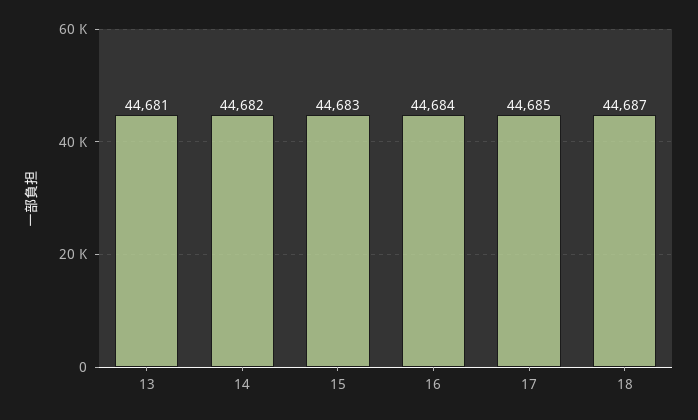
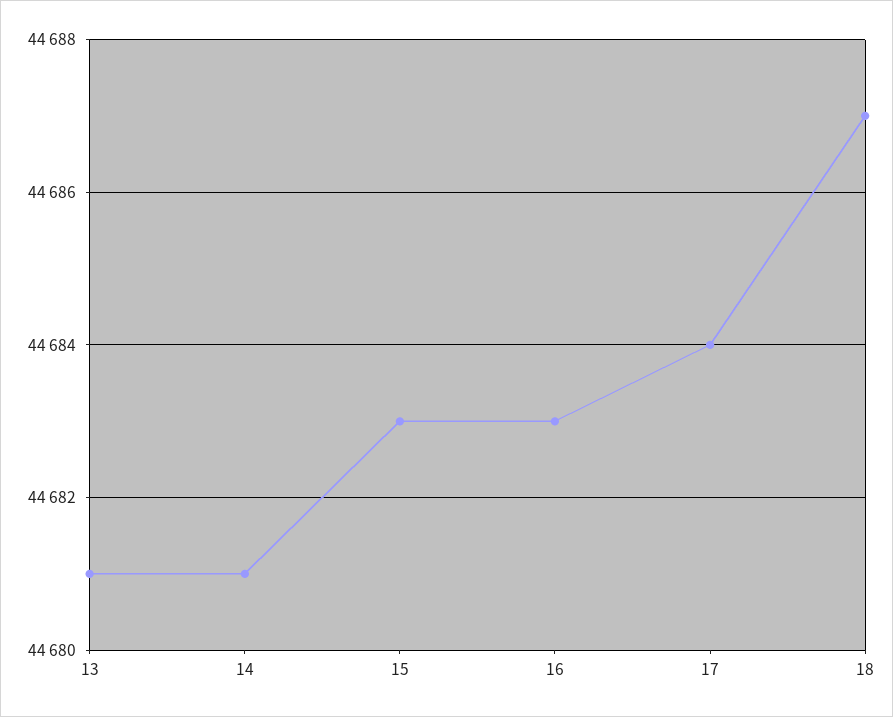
  {
    "13": 44681,
-   "14": 44682,
+   "14": 44681,
    "15": 44683,
-   "16": 44684,
+   "16": 44683,
-   "17": 44685,
+   "17": 44684,
    "18": 44687
  }

